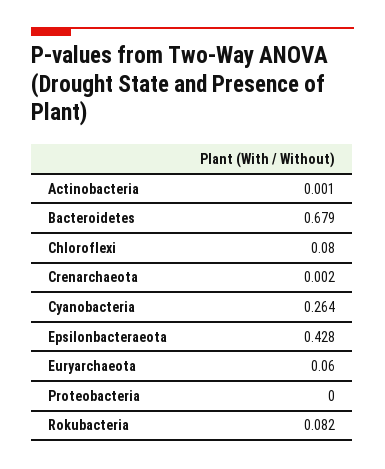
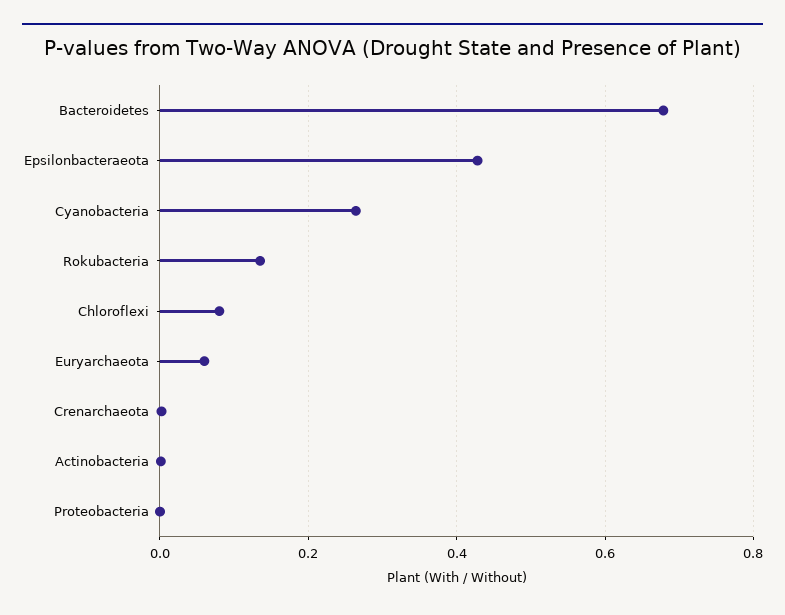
  {
    "Actinobacteria": 0.001,
    "Bacteroidetes": 0.679,
    "Chloroflexi": 0.08,
    "Crenarchaeota": 0.002,
    "Cyanobacteria": 0.264,
    "Epsilonbacteraeota": 0.428,
    "Euryarchaeota": 0.06,
    "Proteobacteria": 0,
-   "Rokubacteria": 0.082
+   "Rokubacteria": 0.14
  }

